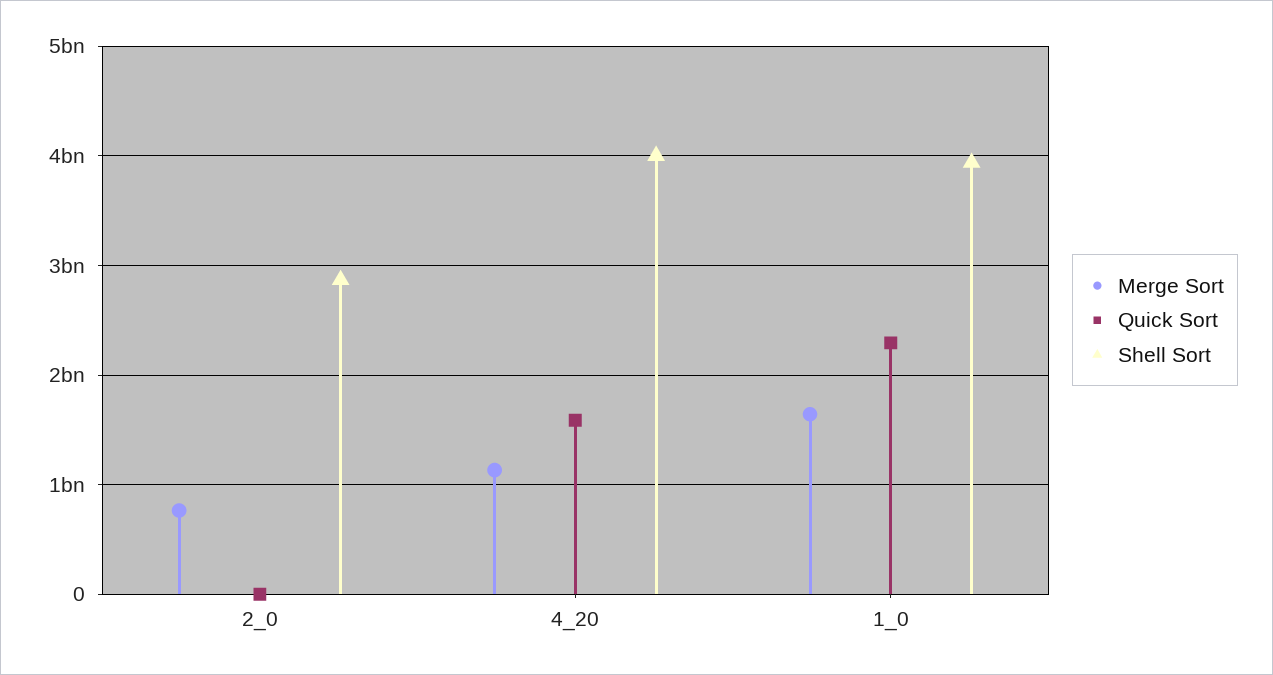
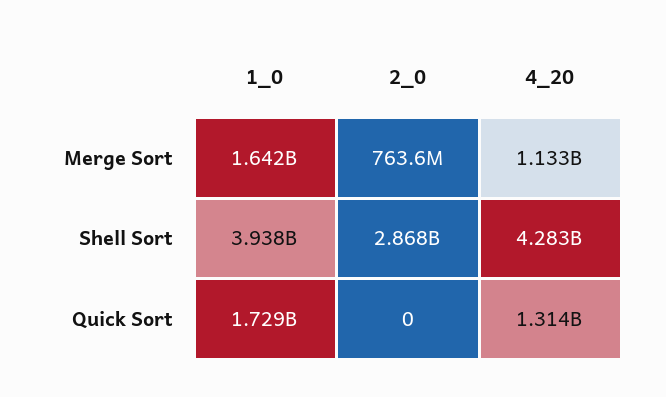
  {
    "Merge Sort": {
      "2_0": 763600000,
      "4_20": 1133000000,
      "1_0": 1642000000
    },
    "Quick Sort": {
      "2_0": 0,
-     "4_20": 1600000000,
+     "4_20": 1314000000,
-     "1_0": 2300000000
+     "1_0": 1729000000
    },
    "Shell Sort": {
      "2_0": 2868000000,
-     "4_20": 4000000000,
+     "4_20": 4283000000,
      "1_0": 3938000000
    }
  }

